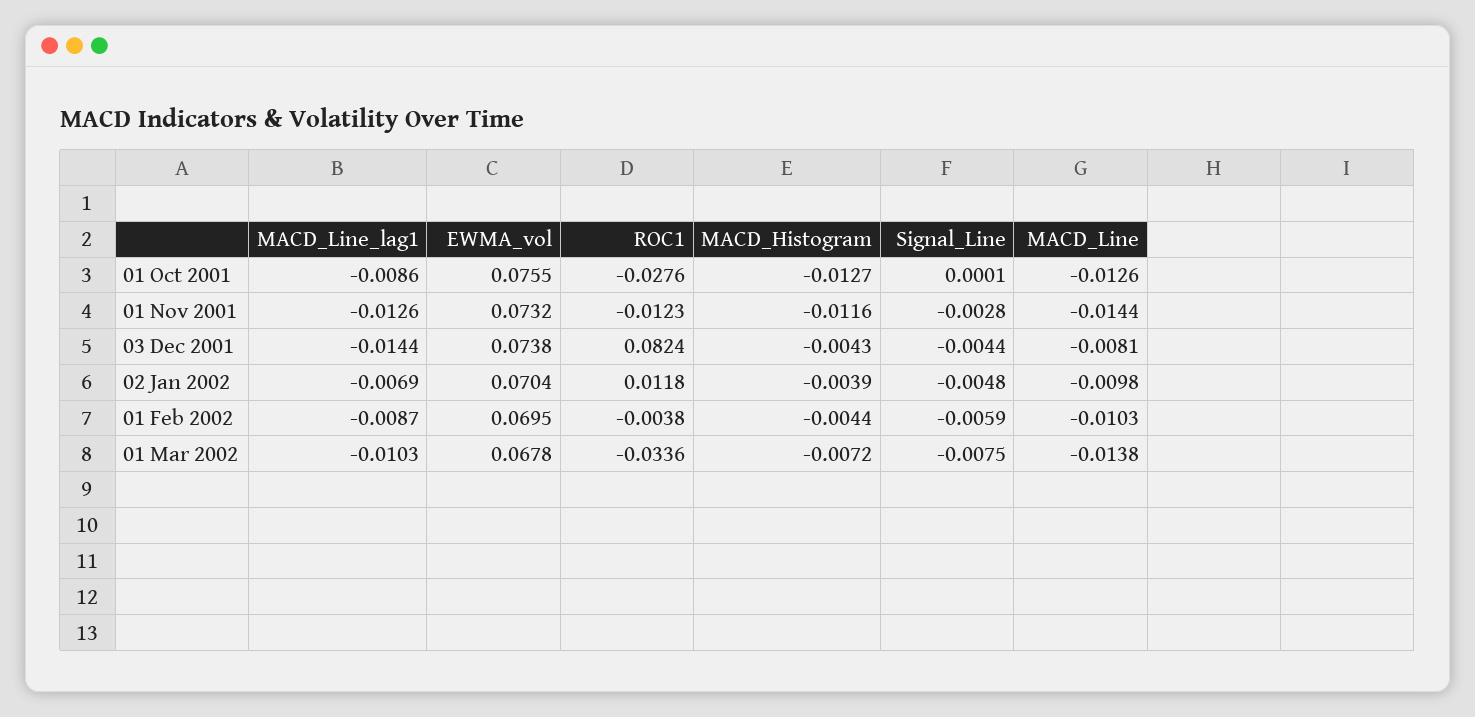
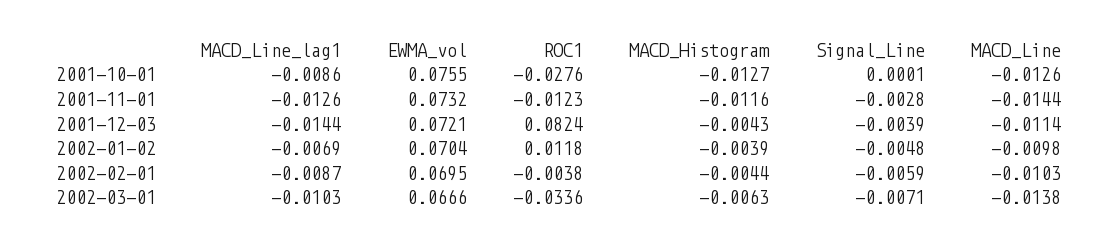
  {
    "MACD_Line_lag1": {
      "01 Oct 2001": -0.0086,
      "01 Nov 2001": -0.0126,
      "03 Dec 2001": -0.0144,
      "02 Jan 2002": -0.0069,
      "01 Feb 2002": -0.0087,
      "01 Mar 2002": -0.0103
    },
    "EWMA_vol": {
      "01 Oct 2001": 0.0755,
      "01 Nov 2001": 0.0732,
-     "03 Dec 2001": 0.0738,
+     "03 Dec 2001": 0.0721,
      "02 Jan 2002": 0.0704,
      "01 Feb 2002": 0.0695,
-     "01 Mar 2002": 0.0678
+     "01 Mar 2002": 0.0666
    },
    "ROC1": {
      "01 Oct 2001": -0.0276,
      "01 Nov 2001": -0.0123,
      "03 Dec 2001": 0.0824,
      "02 Jan 2002": 0.0118,
      "01 Feb 2002": -0.0038,
      "01 Mar 2002": -0.0336
    },
    "MACD_Histogram": {
      "01 Oct 2001": -0.0127,
      "01 Nov 2001": -0.0116,
      "03 Dec 2001": -0.0043,
      "02 Jan 2002": -0.0039,
      "01 Feb 2002": -0.0044,
-     "01 Mar 2002": -0.0072
+     "01 Mar 2002": -0.0063
    },
    "Signal_Line": {
      "01 Oct 2001": 0.0001,
      "01 Nov 2001": -0.0028,
-     "03 Dec 2001": -0.0044,
+     "03 Dec 2001": -0.0039,
      "02 Jan 2002": -0.0048,
      "01 Feb 2002": -0.0059,
-     "01 Mar 2002": -0.0075
+     "01 Mar 2002": -0.0071
    },
    "MACD_Line": {
      "01 Oct 2001": -0.0126,
      "01 Nov 2001": -0.0144,
-     "03 Dec 2001": -0.0081,
+     "03 Dec 2001": -0.0114,
      "02 Jan 2002": -0.0098,
      "01 Feb 2002": -0.0103,
      "01 Mar 2002": -0.0138
    }
  }

